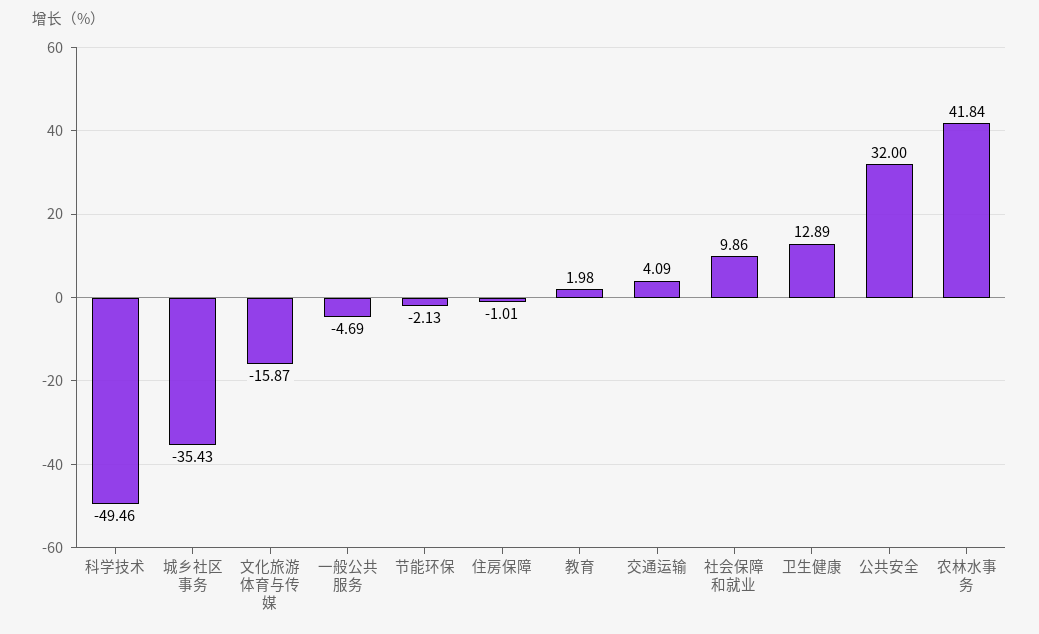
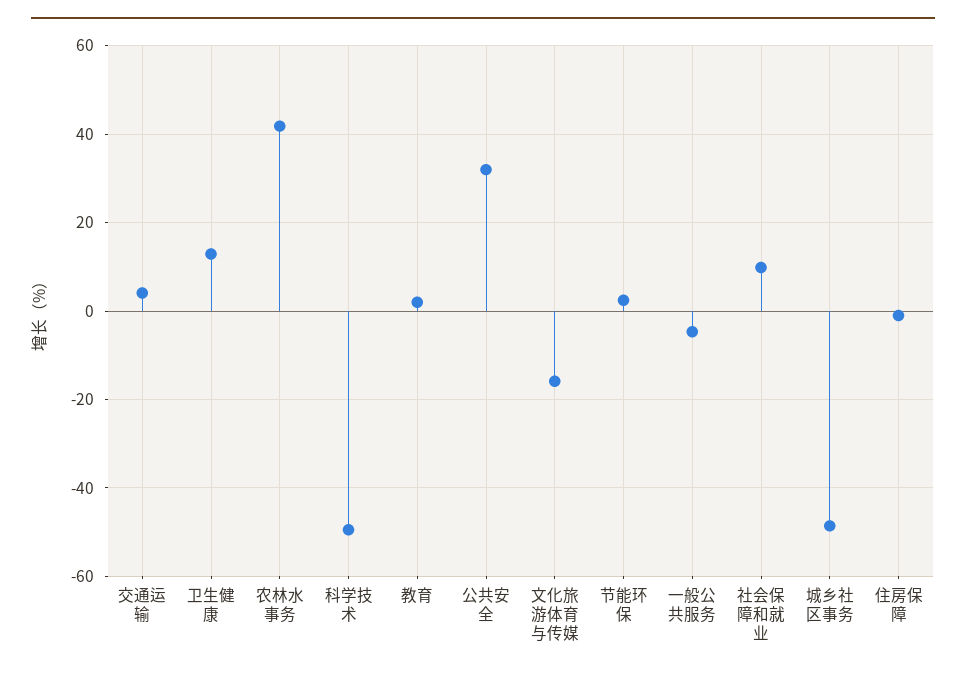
  {
    "科学技术": -49.46,
-   "城乡社区事务": -35.43,
+   "城乡社区事务": -48,
    "文化旅游体育与传媒": -15.87,
    "一般公共服务": -4.69,
-   "节能环保": -2.13,
+   "节能环保": 2,
    "住房保障": -1.01,
    "教育": 1.98,
    "交通运输": 4.09,
    "社会保障和就业": 9.86,
    "卫生健康": 12.89,
    "公共安全": 32,
    "农林水事务": 41.84
  }

